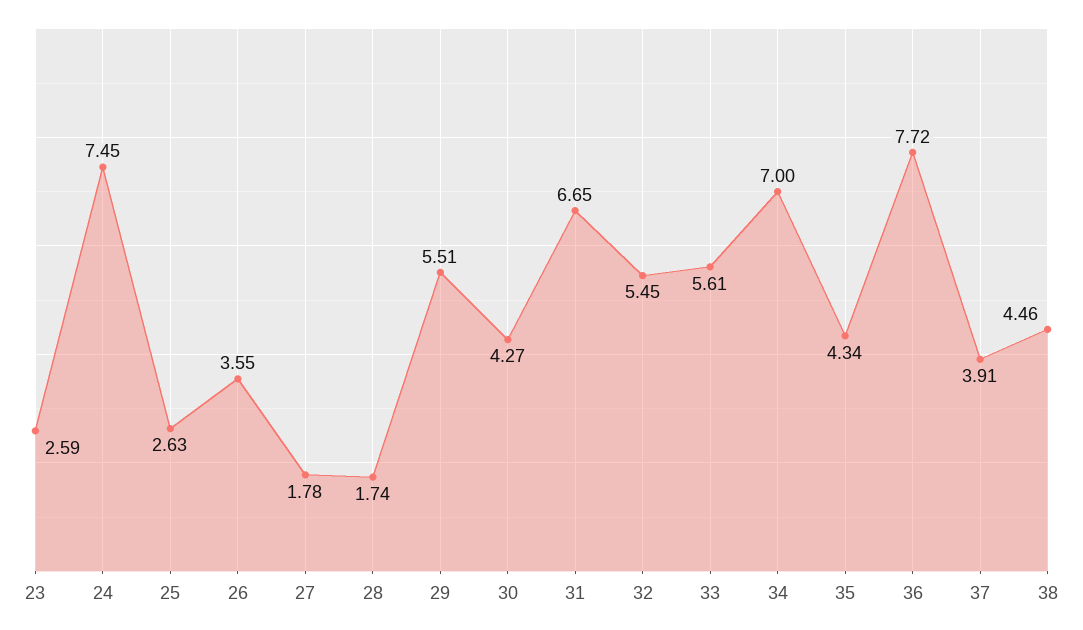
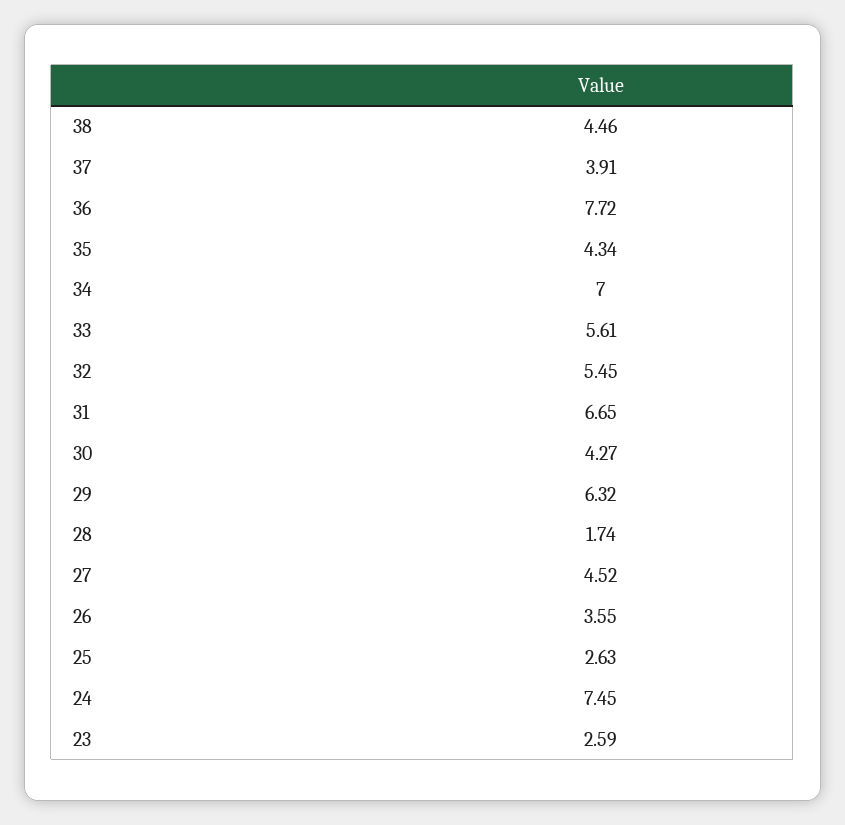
  {
    "23": 2.59,
    "24": 7.45,
    "25": 2.63,
    "26": 3.55,
-   "27": 1.78,
+   "27": 4.52,
    "28": 1.74,
-   "29": 5.51,
+   "29": 6.32,
    "30": 4.27,
    "31": 6.65,
    "32": 5.45,
    "33": 5.61,
    "34": 7,
    "35": 4.34,
    "36": 7.72,
    "37": 3.91,
    "38": 4.46
  }

